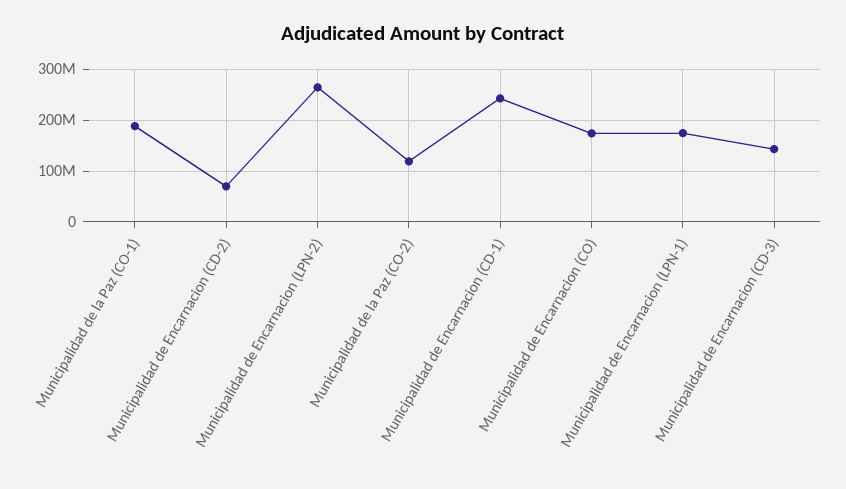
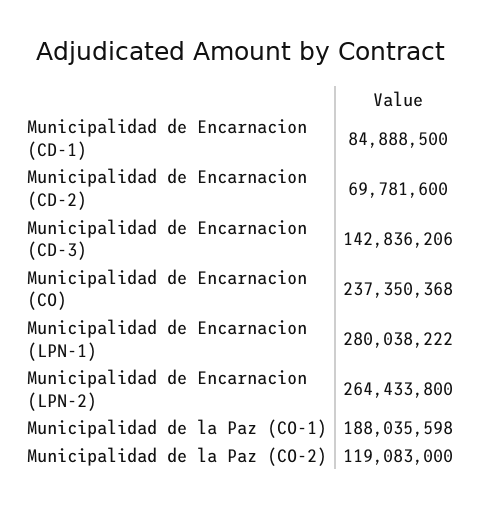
  {
    "Municipalidad de la Paz (CO-1)": 188035598,
    "Municipalidad de Encarnacion (CD-2)": 69781600,
    "Municipalidad de Encarnacion (LPN-2)": 264433800,
    "Municipalidad de la Paz (CO-2)": 119083000,
-   "Municipalidad de Encarnacion (CD-1)": 240000000,
+   "Municipalidad de Encarnacion (CD-1)": 84888500,
-   "Municipalidad de Encarnacion (CO)": 180000000,
+   "Municipalidad de Encarnacion (CO)": 237350368,
-   "Municipalidad de Encarnacion (LPN-1)": 180000000,
+   "Municipalidad de Encarnacion (LPN-1)": 280038222,
    "Municipalidad de Encarnacion (CD-3)": 142836206
  }

